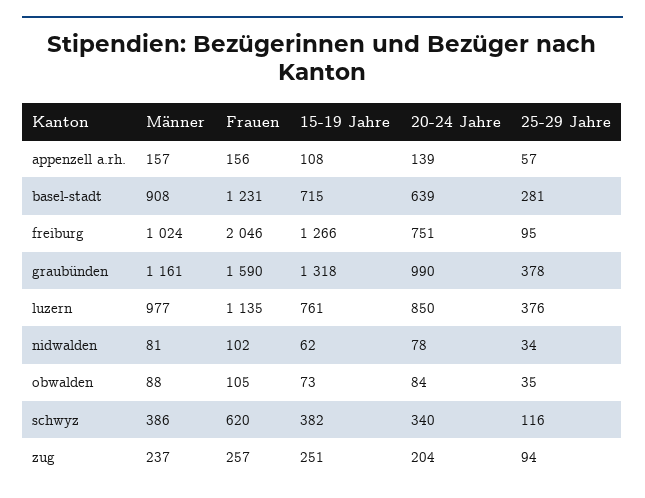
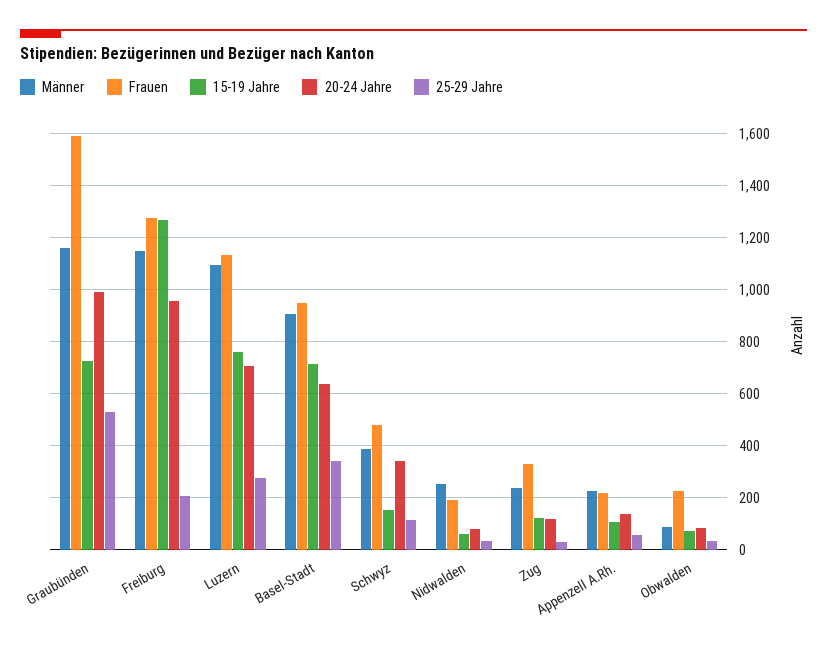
  {
    "Männer": {
-     "appenzell a.rh.": 157,
+     "appenzell a.rh.": 225,
      "basel-stadt": 908,
-     "freiburg": 1024,
+     "freiburg": 1150,
      "graubünden": 1161,
-     "luzern": 977,
+     "luzern": 1100,
-     "nidwalden": 81,
+     "nidwalden": 250,
      "obwalden": 88,
      "schwyz": 386,
      "zug": 237
    },
    "Frauen": {
-     "appenzell a.rh.": 156,
+     "appenzell a.rh.": 225,
-     "basel-stadt": 1231,
+     "basel-stadt": 950,
-     "freiburg": 2046,
+     "freiburg": 1275,
      "graubünden": 1590,
      "luzern": 1135,
-     "nidwalden": 102,
+     "nidwalden": 200,
-     "obwalden": 105,
+     "obwalden": 225,
-     "schwyz": 620,
+     "schwyz": 475,
-     "zug": 257
+     "zug": 325
    },
    "15-19 Jahre": {
      "appenzell a.rh.": 108,
      "basel-stadt": 715,
      "freiburg": 1266,
-     "graubünden": 1318,
+     "graubünden": 725,
      "luzern": 761,
      "nidwalden": 62,
      "obwalden": 73,
-     "schwyz": 382,
+     "schwyz": 150,
-     "zug": 251
+     "zug": 125
    },
    "20-24 Jahre": {
      "appenzell a.rh.": 139,
      "basel-stadt": 639,
-     "freiburg": 751,
+     "freiburg": 950,
      "graubünden": 990,
-     "luzern": 850,
+     "luzern": 700,
      "nidwalden": 78,
      "obwalden": 84,
      "schwyz": 340,
-     "zug": 204
+     "zug": 125
    },
    "25-29 Jahre": {
      "appenzell a.rh.": 57,
-     "basel-stadt": 281,
+     "basel-stadt": 350,
-     "freiburg": 95,
+     "freiburg": 200,
-     "graubünden": 378,
+     "graubünden": 525,
-     "luzern": 376,
+     "luzern": 275,
      "nidwalden": 34,
      "obwalden": 35,
      "schwyz": 116,
-     "zug": 94
+     "zug": 25
    }
  }

